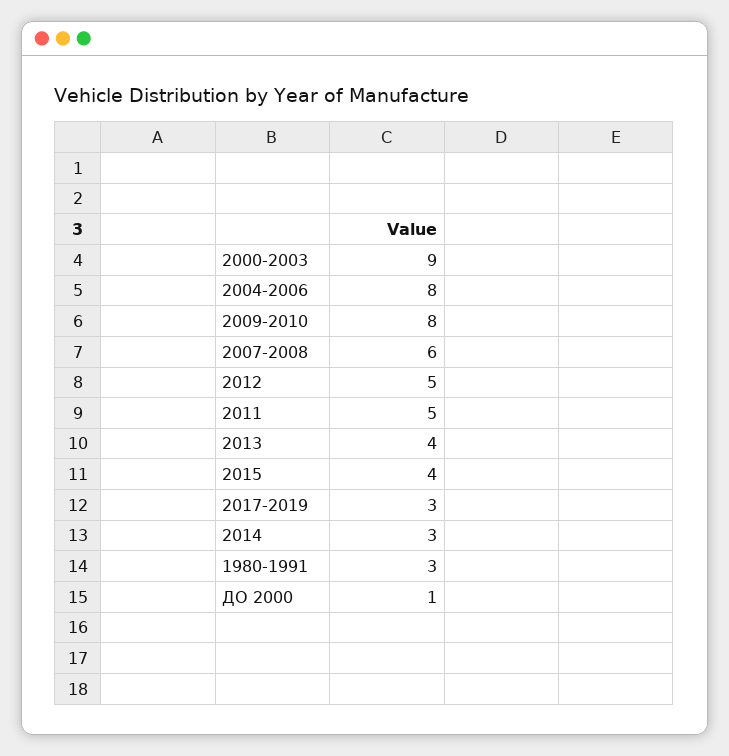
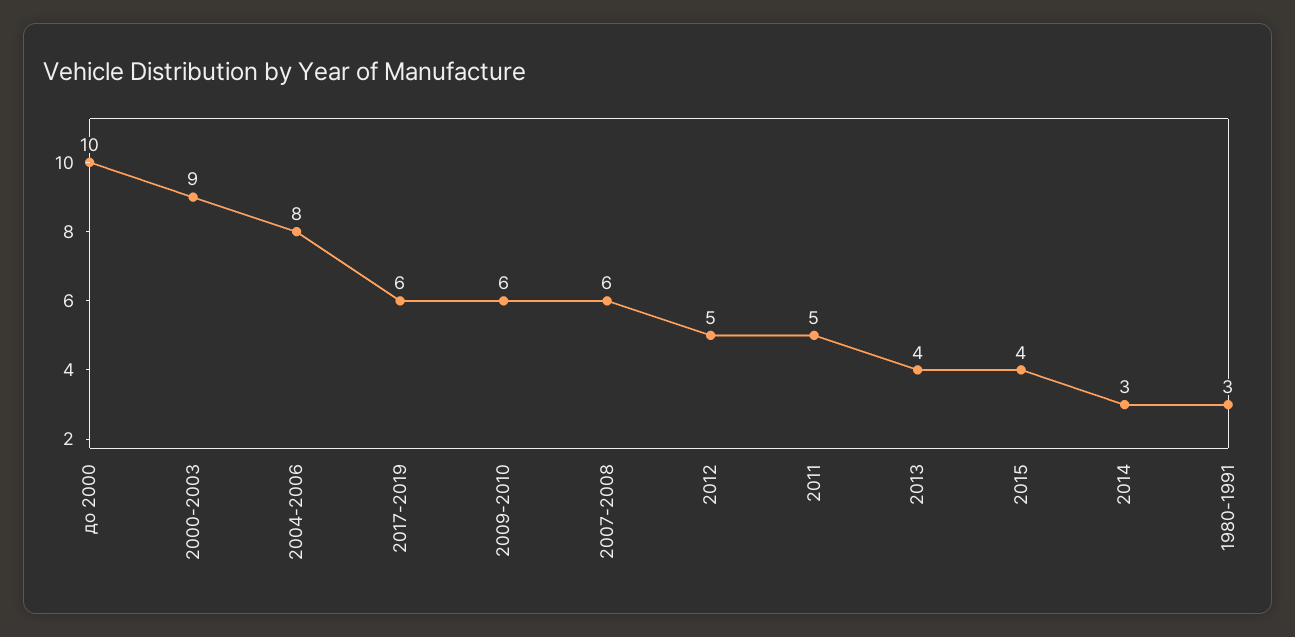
  {
    "2000-2003": 9,
    "2004-2006": 8,
-   "2009-2010": 8,
+   "2009-2010": 6,
    "2007-2008": 6,
    "2012": 5,
    "2011": 5,
    "2013": 4,
    "2015": 4,
-   "2017-2019": 3,
+   "2017-2019": 6,
    "2014": 3,
    "1980-1991": 3,
-   "ДО 2000": 1
+   "ДО 2000": 10
  }

